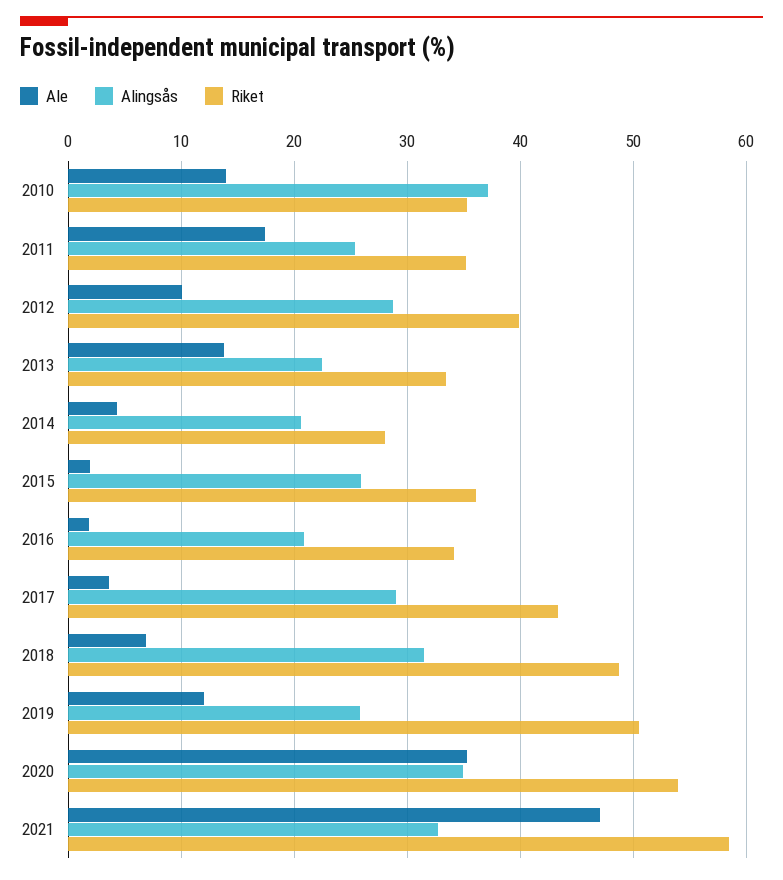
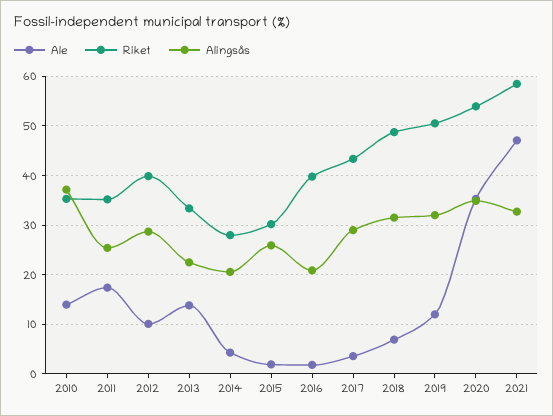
  {
    "Ale": {
      "2010": 14,
      "2011": 17,
      "2012": 10,
      "2013": 14,
      "2014": 4,
      "2015": 2,
      "2016": 2,
      "2017": 4,
      "2018": 7,
      "2019": 12,
      "2020": 35,
      "2021": 47
    },
    "Alingsås": {
      "2010": 37,
      "2011": 25,
      "2012": 29,
      "2013": 23,
      "2014": 21,
      "2015": 26,
      "2016": 21,
      "2017": 29,
      "2018": 32,
-     "2019": 26,
+     "2019": 32,
      "2020": 35,
      "2021": 33
    },
    "Riket": {
      "2010": 35,
      "2011": 35,
      "2012": 40,
      "2013": 33,
      "2014": 28,
-     "2015": 36,
+     "2015": 30,
-     "2016": 34,
+     "2016": 40,
      "2017": 43,
      "2018": 49,
      "2019": 51,
      "2020": 54,
      "2021": 58
    }
  }

